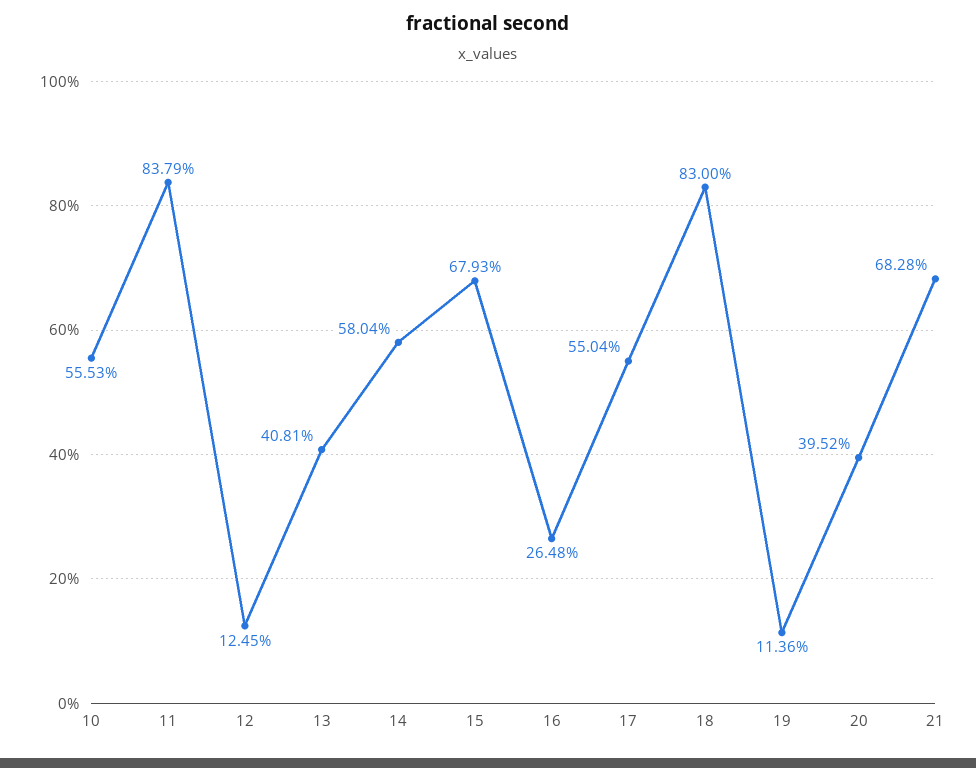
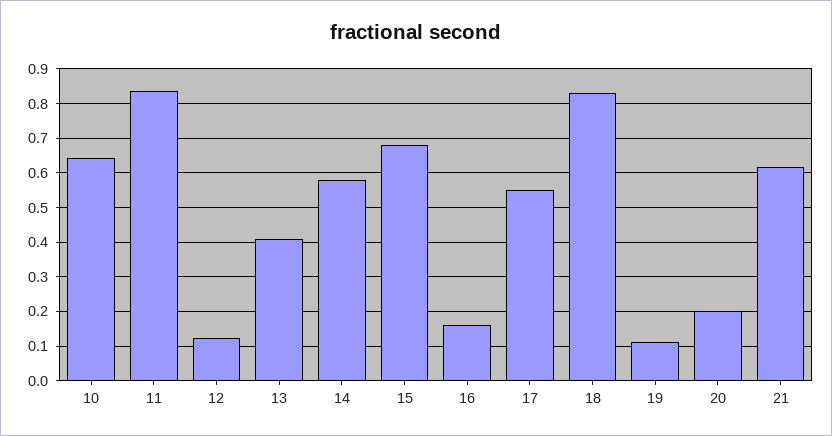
  {
-   "10": 0.5553,
+   "10": 0.64,
    "11": 0.8379,
    "12": 0.1245,
    "13": 0.4081,
    "14": 0.5804,
    "15": 0.6793,
-   "16": 0.2648,
+   "16": 0.16,
    "17": 0.5504,
    "18": 0.83,
    "19": 0.1136,
-   "20": 0.3952,
+   "20": 0.2,
-   "21": 0.6828
+   "21": 0.62
  }

